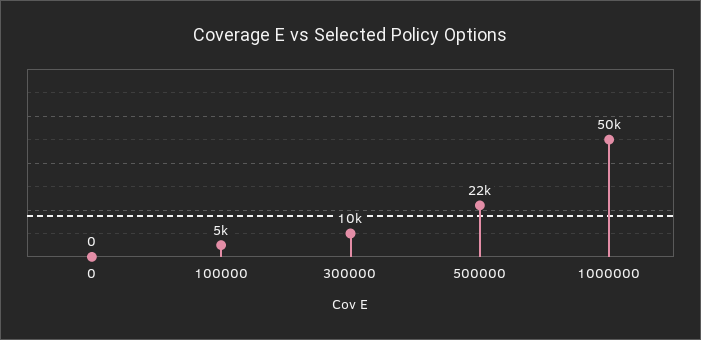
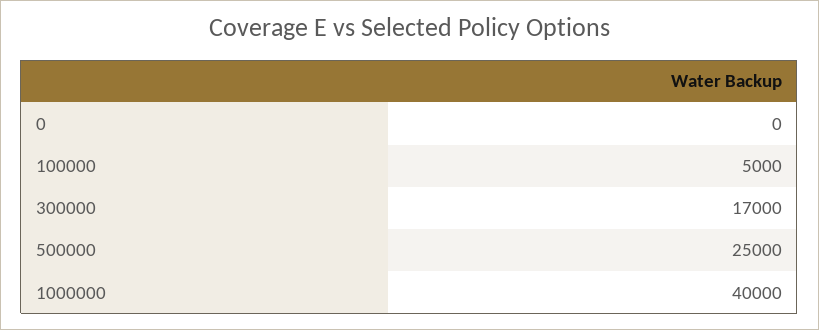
  {
    "0": 0,
    "100000": 5000,
-   "300000": 10000,
+   "300000": 17000,
-   "500000": 22000,
+   "500000": 25000,
-   "1000000": 50000
+   "1000000": 40000
  }

